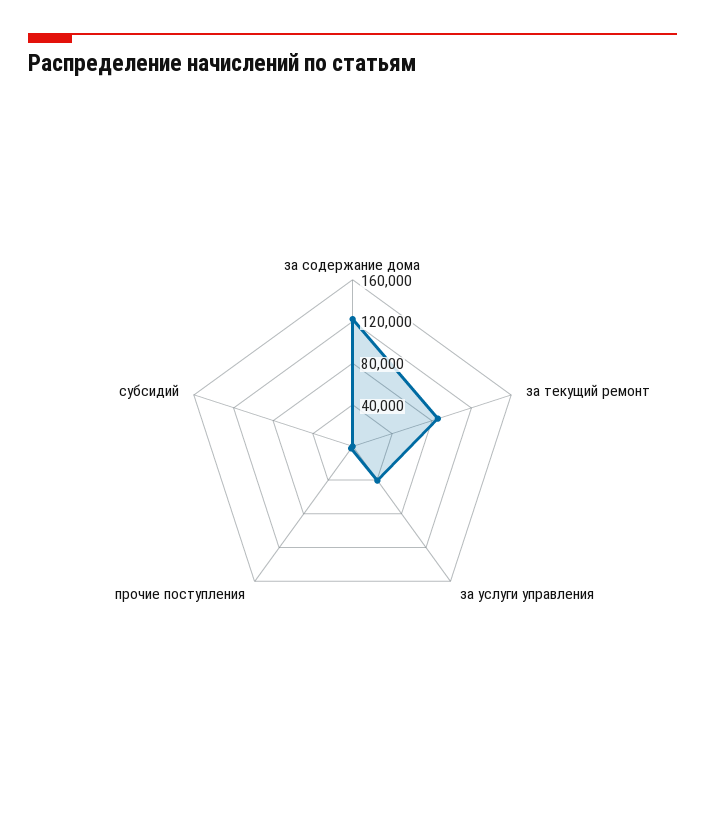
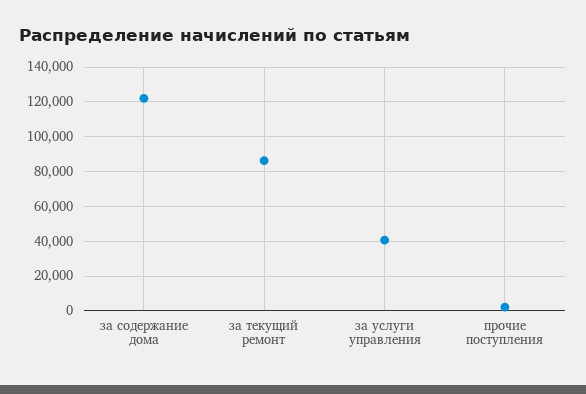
  {
    "за содержание дома": 120000,
    "за текущий ремонт": 85000,
    "за услуги управления": 40000,
-   "прочие поступления": 0,
+   "прочие поступления": 0
-   "субсидий": 0
  }

